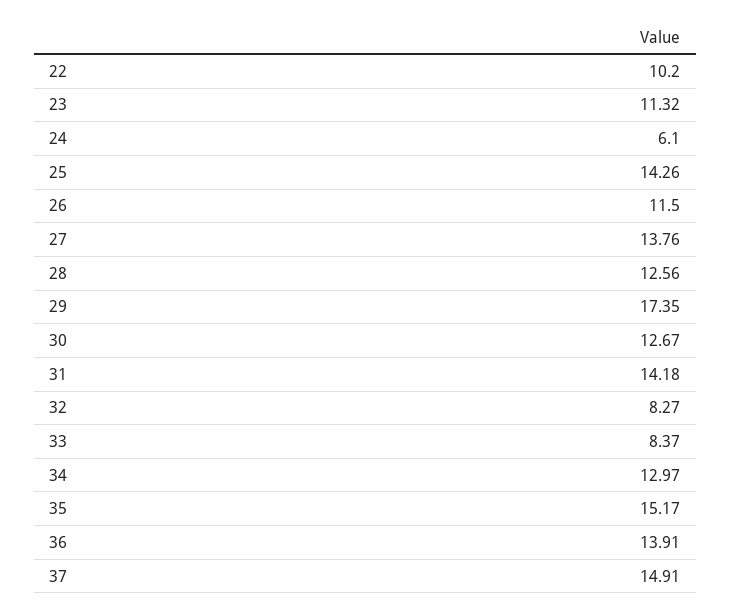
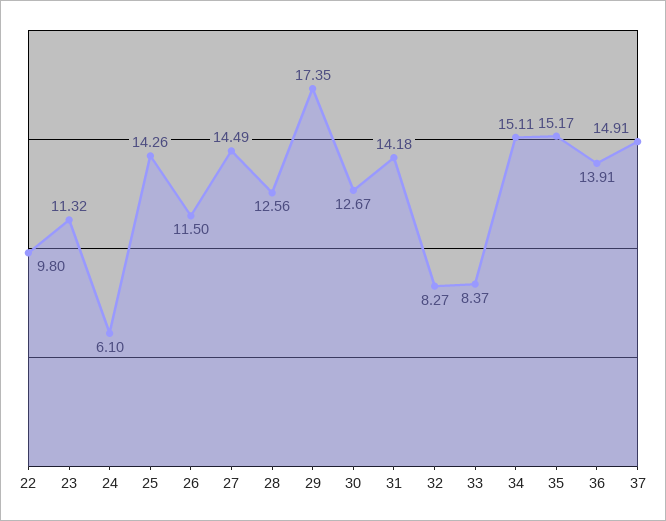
  {
-   "22": 10.2,
+   "22": 9.8,
    "23": 11.32,
    "24": 6.1,
    "25": 14.26,
    "26": 11.5,
-   "27": 13.76,
+   "27": 14.49,
    "28": 12.56,
    "29": 17.35,
    "30": 12.67,
    "31": 14.18,
    "32": 8.27,
    "33": 8.37,
-   "34": 12.97,
+   "34": 15.11,
    "35": 15.17,
    "36": 13.91,
    "37": 14.91
  }

